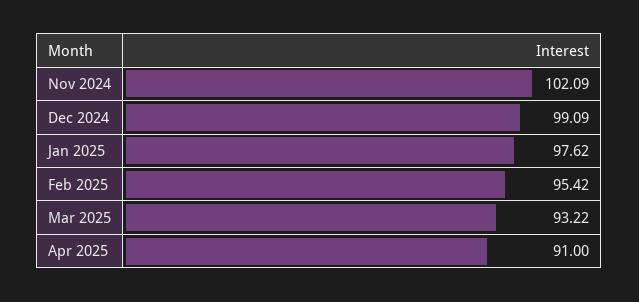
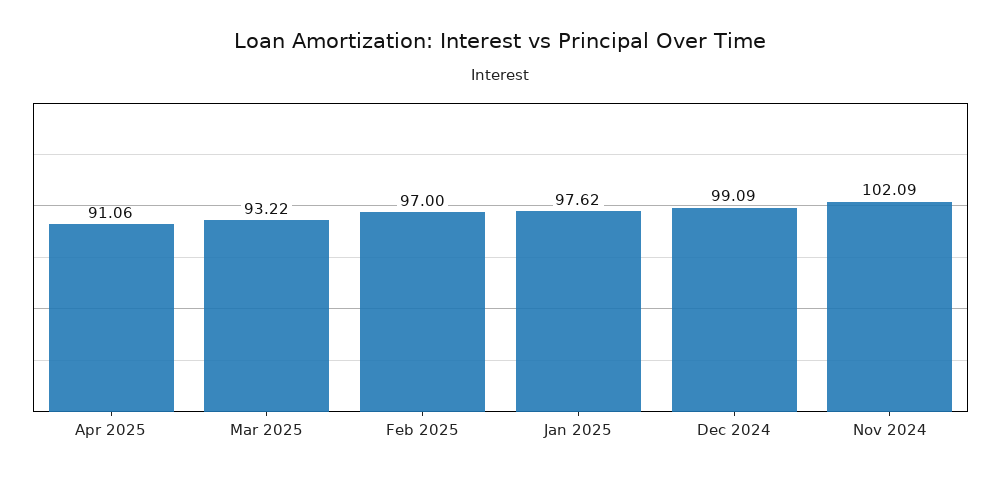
  {
    "Nov 2024": 102.09,
    "Dec 2024": 99.09,
    "Jan 2025": 97.62,
-   "Feb 2025": 95.42,
+   "Feb 2025": 97,
    "Mar 2025": 93.22,
-   "Apr 2025": 91
+   "Apr 2025": 91.06
  }

